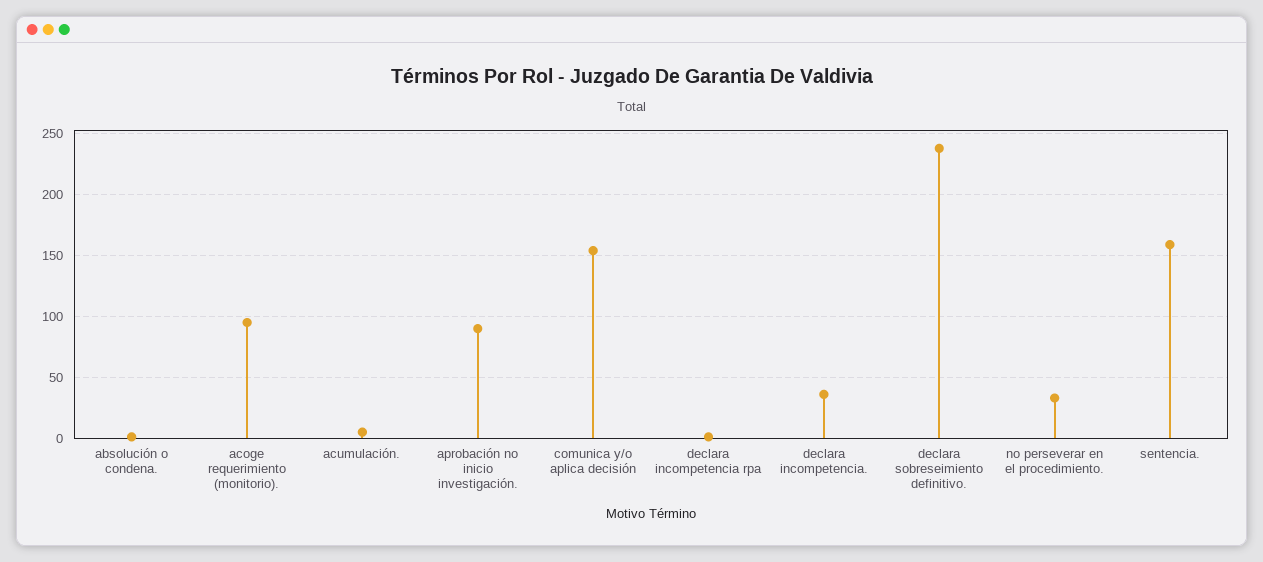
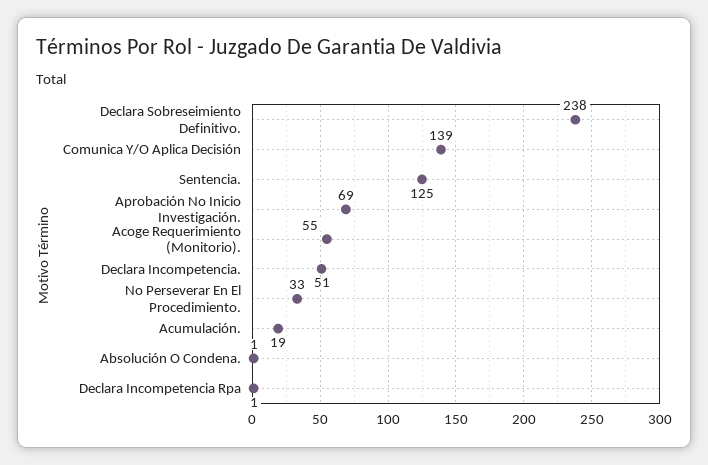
  {
    "absolución o condena.": 1,
-   "acoge requerimiento (monitorio).": 95,
+   "acoge requerimiento (monitorio).": 55,
-   "acumulación.": 5,
+   "acumulación.": 19,
-   "aprobación no inicio investigación.": 90,
+   "aprobación no inicio investigación.": 69,
-   "comunica y/o aplica decisión": 155,
+   "comunica y/o aplica decisión": 139,
    "declara incompetencia rpa": 1,
-   "declara incompetencia.": 35,
+   "declara incompetencia.": 51,
    "declara sobreseimiento definitivo.": 238,
    "no perseverar en el procedimiento.": 33,
-   "sentencia.": 160
+   "sentencia.": 125
  }

